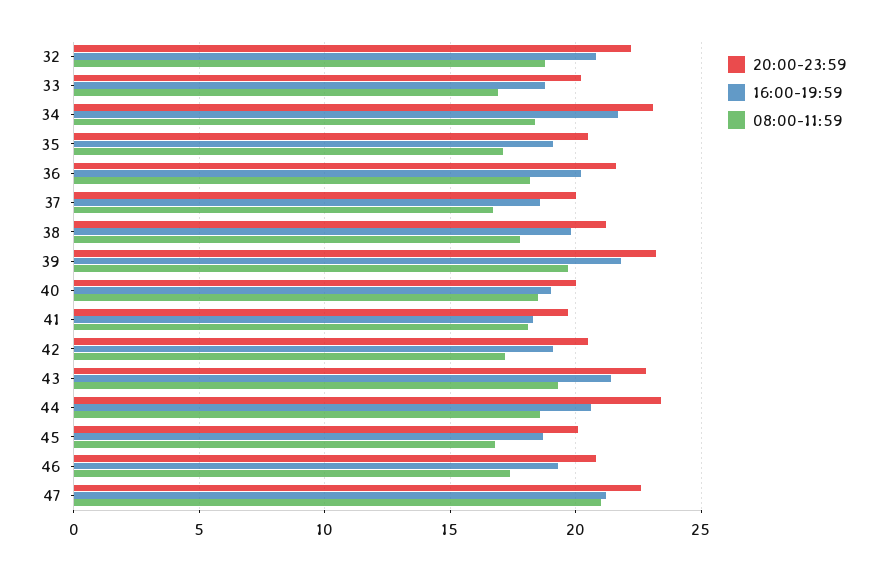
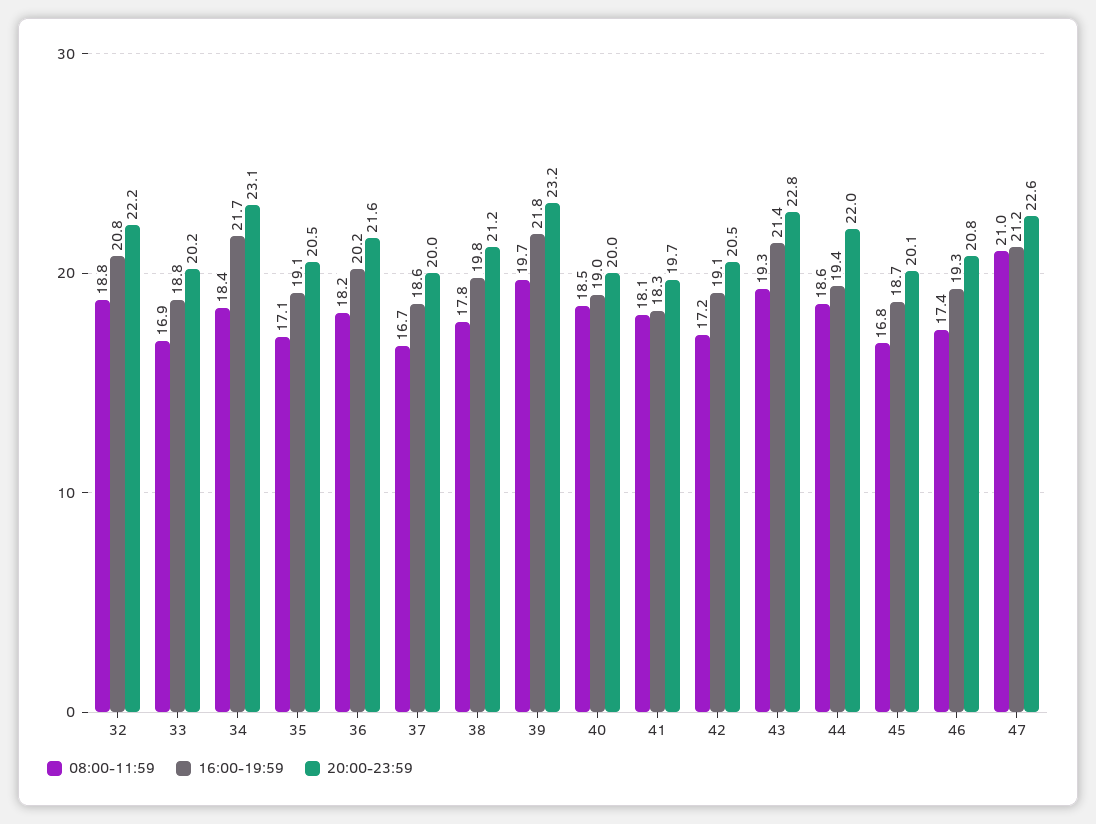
  {
    "20:00-23:59": {
      "32": 22.2,
      "33": 20.2,
      "34": 23.1,
      "35": 20.5,
      "36": 21.6,
      "37": 20,
      "38": 21.2,
      "39": 23.2,
      "40": 20,
      "41": 19.7,
      "42": 20.5,
      "43": 22.8,
-     "44": 23.5,
+     "44": 22,
      "45": 20.1,
      "46": 20.8,
      "47": 22.6
    },
    "16:00-19:59": {
      "32": 20.8,
      "33": 18.8,
      "34": 21.7,
      "35": 19.1,
      "36": 20.2,
      "37": 18.6,
      "38": 19.8,
      "39": 21.8,
      "40": 19,
      "41": 18.3,
      "42": 19.1,
      "43": 21.4,
-     "44": 20.5,
+     "44": 19.4,
      "45": 18.7,
      "46": 19.3,
      "47": 21.2
    },
    "08:00-11:59": {
      "32": 18.8,
      "33": 16.9,
      "34": 18.4,
      "35": 17.1,
      "36": 18.2,
      "37": 16.7,
      "38": 17.8,
      "39": 19.7,
      "40": 18.5,
      "41": 18.1,
      "42": 17.2,
      "43": 19.3,
      "44": 18.6,
      "45": 16.8,
      "46": 17.4,
      "47": 21
    }
  }

